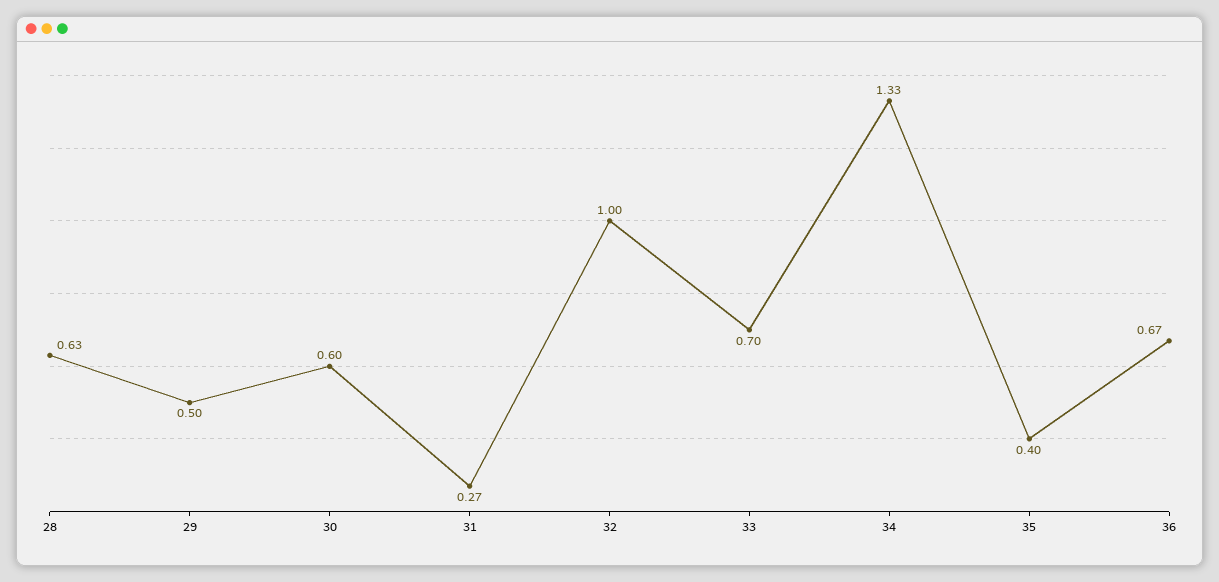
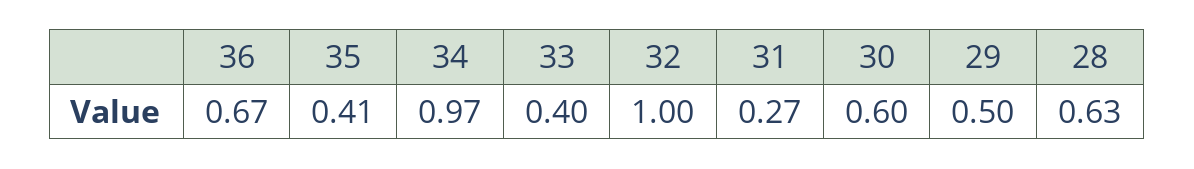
  {
    "28": 0.63,
    "29": 0.5,
    "30": 0.6,
    "31": 0.27,
    "32": 1,
-   "33": 0.7,
+   "33": 0.4,
-   "34": 1.33,
+   "34": 0.97,
-   "35": 0.4,
+   "35": 0.41,
    "36": 0.67
  }

